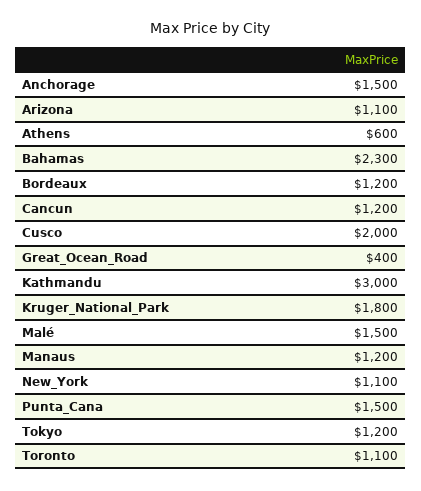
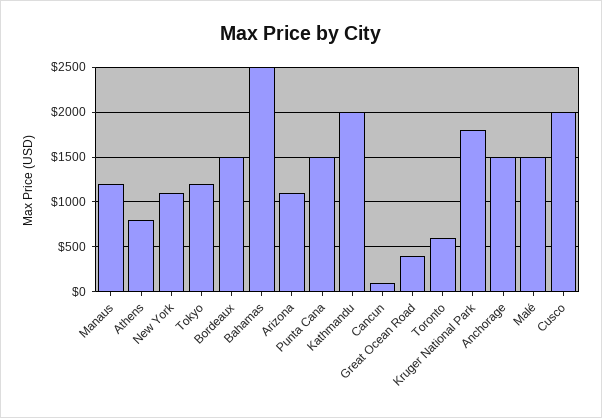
  {
    "Anchorage": 1500,
    "Arizona": 1100,
-   "Athens": 600,
+   "Athens": 800,
-   "Bahamas": 2300,
+   "Bahamas": 2500,
-   "Bordeaux": 1200,
+   "Bordeaux": 1500,
-   "Cancun": 1200,
+   "Cancun": 100,
    "Cusco": 2000,
    "Great_Ocean_Road": 400,
-   "Kathmandu": 3000,
+   "Kathmandu": 2000,
    "Kruger_National_Park": 1800,
    "Malé": 1500,
    "Manaus": 1200,
    "New_York": 1100,
    "Punta_Cana": 1500,
    "Tokyo": 1200,
-   "Toronto": 1100
+   "Toronto": 600
  }

